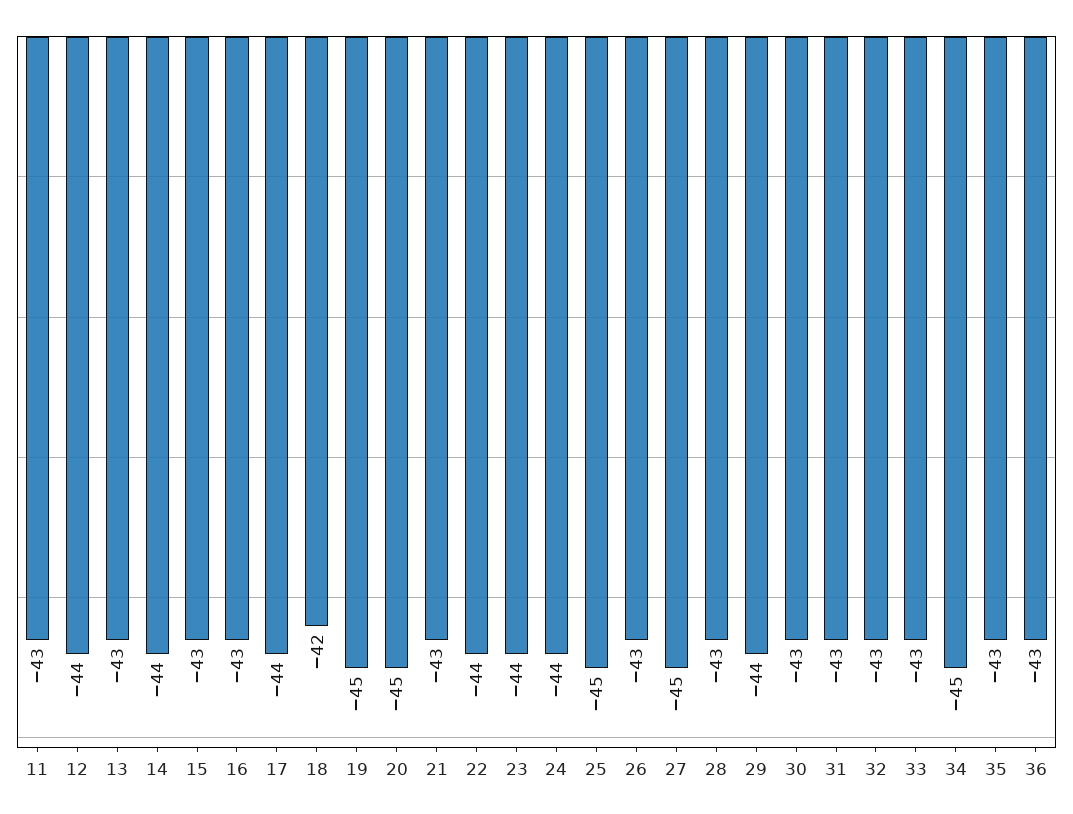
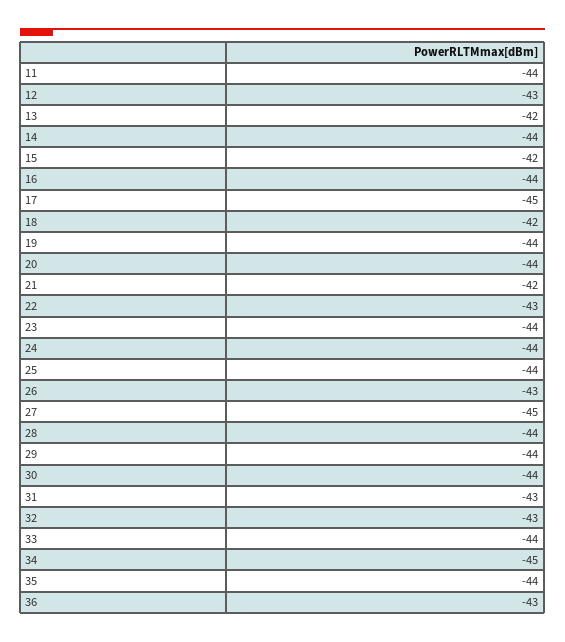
  {
-   "11": -43,
+   "11": -44,
-   "12": -44,
+   "12": -43,
-   "13": -43,
+   "13": -42,
    "14": -44,
-   "15": -43,
+   "15": -42,
-   "16": -43,
+   "16": -44,
-   "17": -44,
+   "17": -45,
    "18": -42,
-   "19": -45,
+   "19": -44,
-   "20": -45,
+   "20": -44,
-   "21": -43,
+   "21": -42,
-   "22": -44,
+   "22": -43,
    "23": -44,
    "24": -44,
-   "25": -45,
+   "25": -44,
    "26": -43,
    "27": -45,
-   "28": -43,
+   "28": -44,
    "29": -44,
-   "30": -43,
+   "30": -44,
    "31": -43,
    "32": -43,
-   "33": -43,
+   "33": -44,
    "34": -45,
-   "35": -43,
+   "35": -44,
    "36": -43
  }

